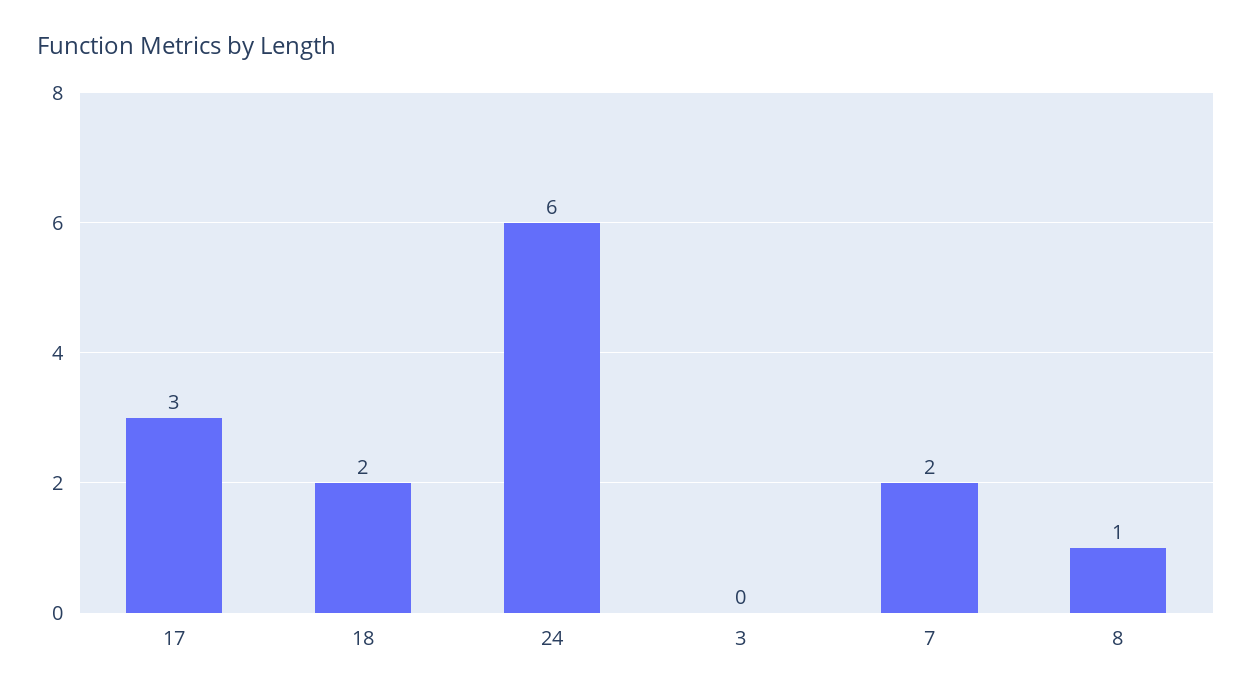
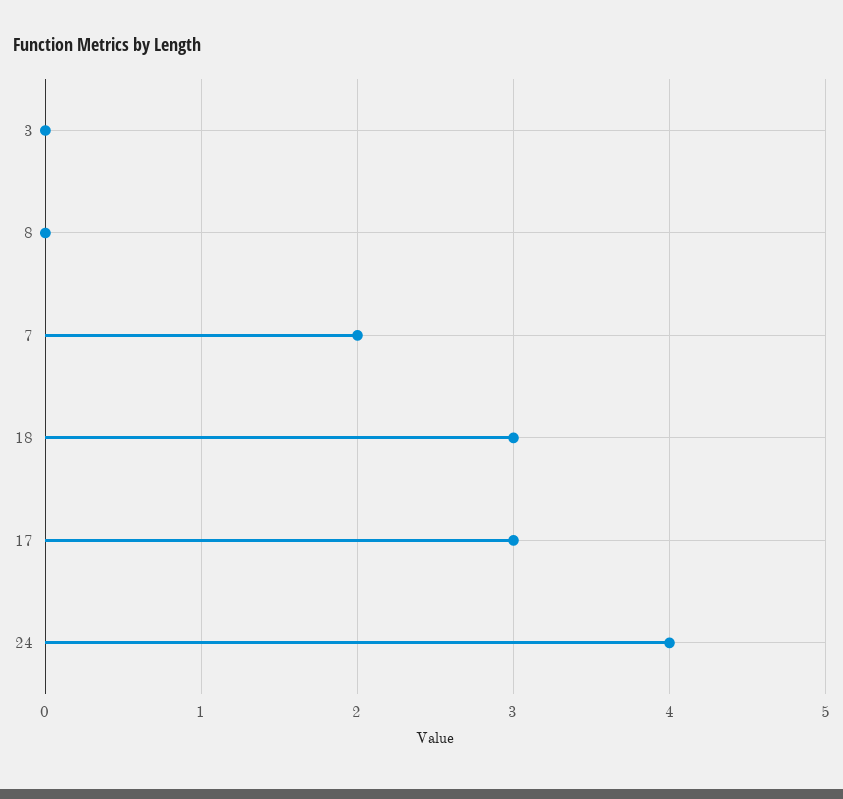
  {
    "17": 3,
-   "18": 2,
+   "18": 3,
-   "24": 6,
+   "24": 4,
    "3": 0,
    "7": 2,
-   "8": 1
+   "8": 0
  }

